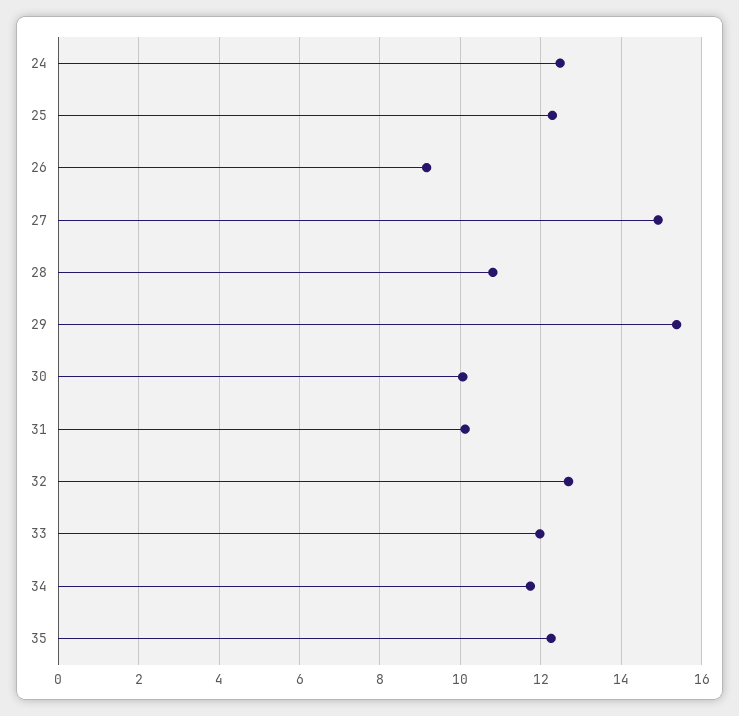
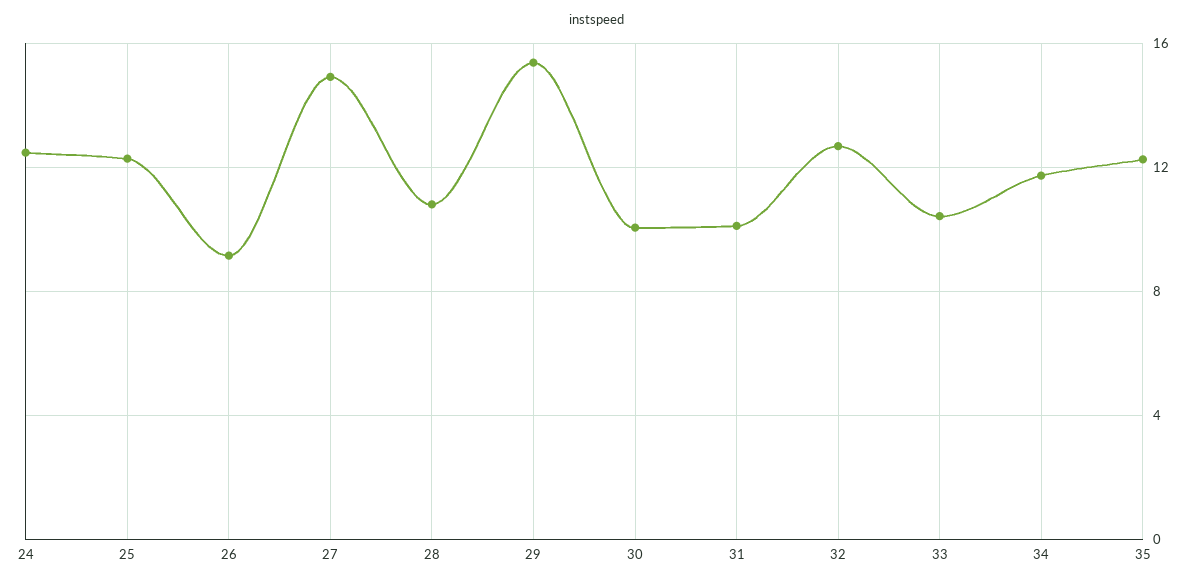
  {
    "24": 12.4,
    "25": 12.2,
    "26": 9.2,
    "27": 15,
    "28": 10.8,
    "29": 15.4,
    "30": 10,
    "31": 10.2,
    "32": 12.6,
-   "33": 12,
+   "33": 10.5,
    "34": 11.8,
    "35": 12.2
  }

